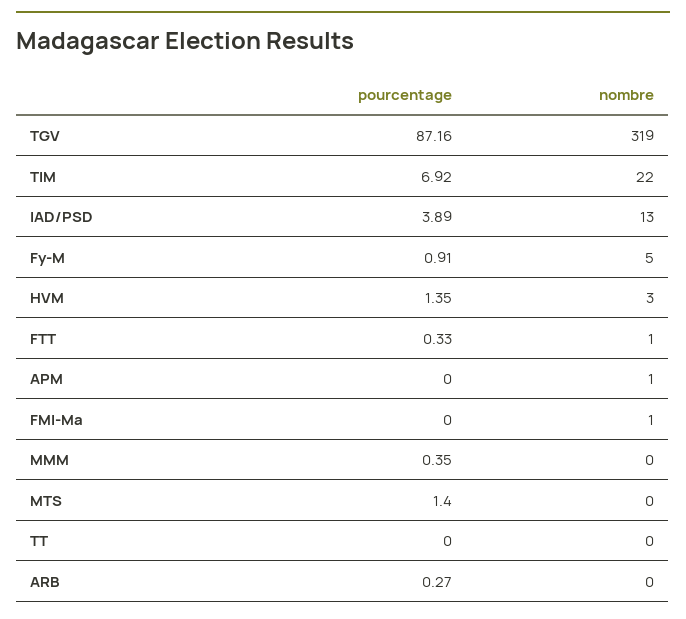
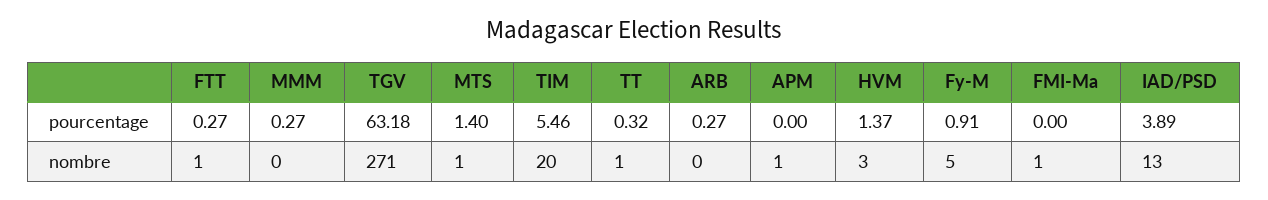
  {
    "pourcentage": {
-     "TGV": 87.16,
+     "TGV": 63.18,
-     "TIM": 6.92,
+     "TIM": 5.46,
      "IAD/PSD": 3.89,
      "Fy-M": 0.91,
-     "HVM": 1.35,
+     "HVM": 1.37,
-     "FTT": 0.33,
+     "FTT": 0.27,
      "APM": 0,
      "FMI-Ma": 0,
-     "MMM": 0.35,
+     "MMM": 0.27,
      "MTS": 1.4,
-     "TT": 0,
+     "TT": 0.32,
      "ARB": 0.27
    },
    "nombre": {
-     "TGV": 319,
+     "TGV": 271,
-     "TIM": 22,
+     "TIM": 20,
      "IAD/PSD": 13,
      "Fy-M": 5,
      "HVM": 3,
      "FTT": 1,
      "APM": 1,
      "FMI-Ma": 1,
      "MMM": 0,
-     "MTS": 0,
+     "MTS": 1,
-     "TT": 0,
+     "TT": 1,
      "ARB": 0
    }
  }

